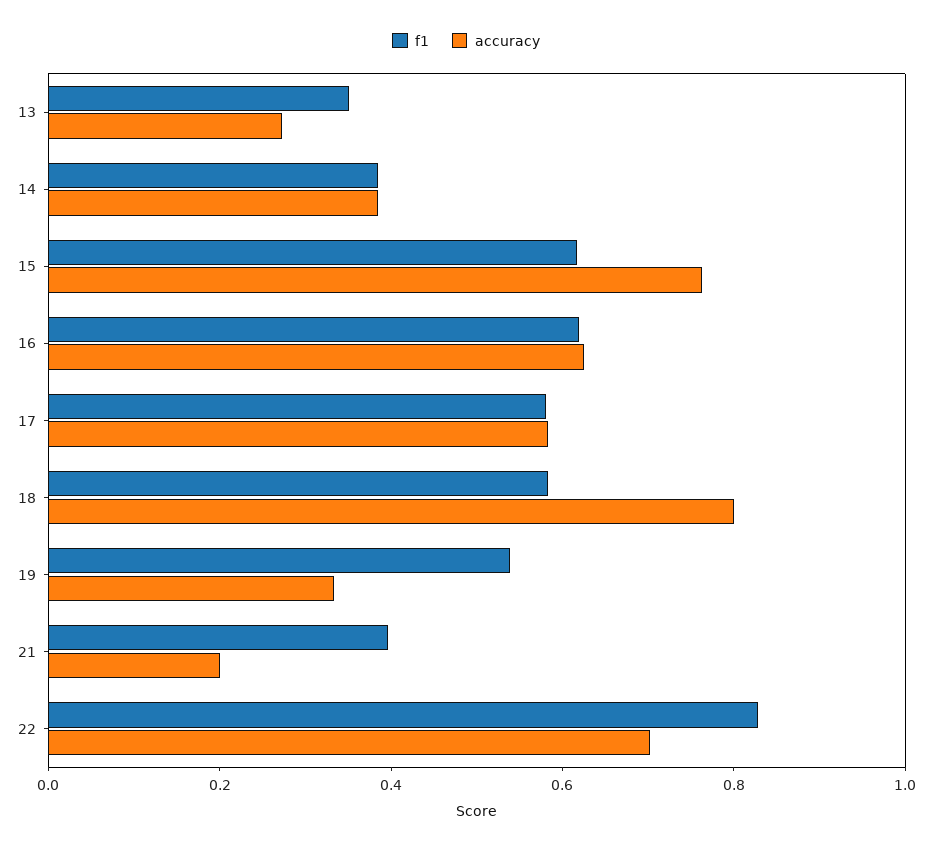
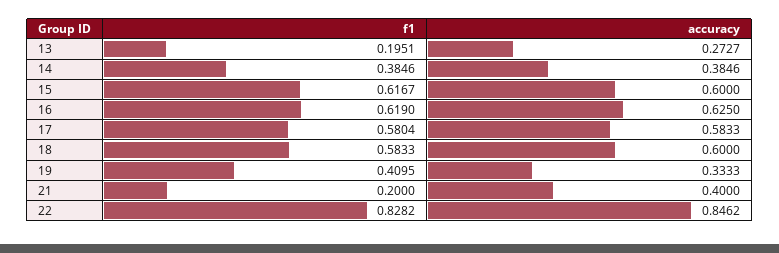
  {
    "f1": {
-     "13": 0.35,
+     "13": 0.1951,
      "14": 0.3846,
      "15": 0.6167,
      "16": 0.619,
      "17": 0.5804,
      "18": 0.5833,
-     "19": 0.55,
+     "19": 0.4095,
-     "21": 0.4,
+     "21": 0.2,
      "22": 0.8282
    },
    "accuracy": {
      "13": 0.2727,
      "14": 0.3846,
-     "15": 0.75,
+     "15": 0.6,
      "16": 0.625,
      "17": 0.5833,
-     "18": 0.8,
+     "18": 0.6,
      "19": 0.3333,
-     "21": 0.2,
+     "21": 0.4,
-     "22": 0.7
+     "22": 0.8462
    }
  }

